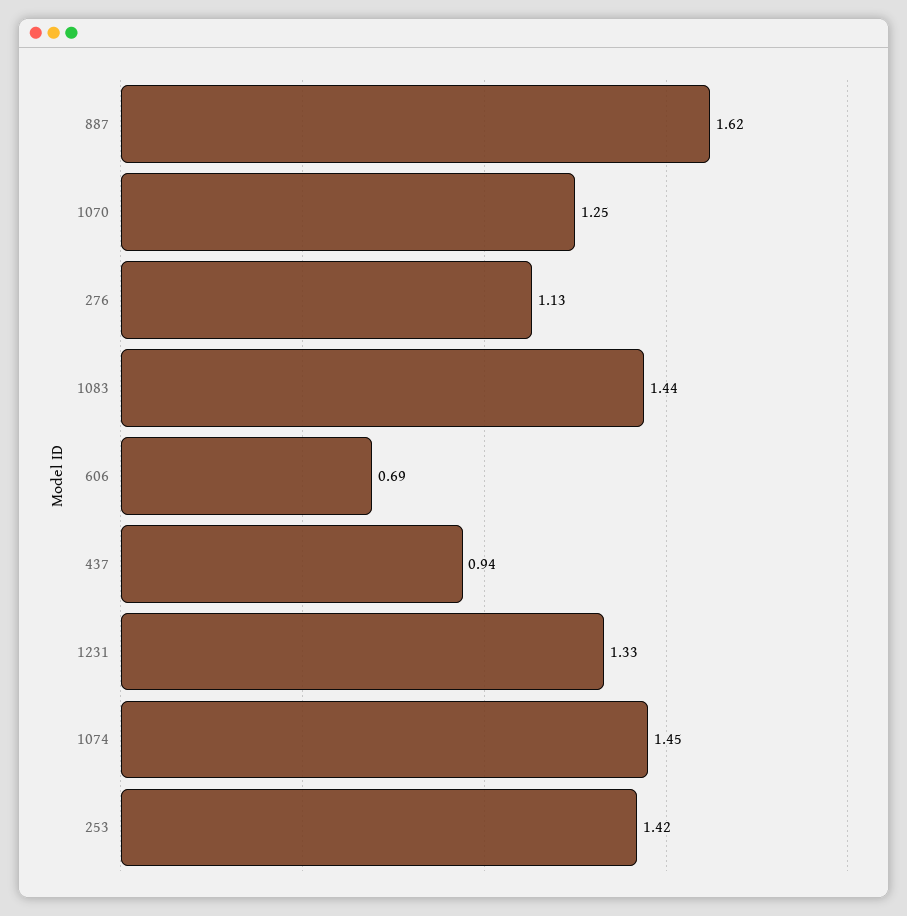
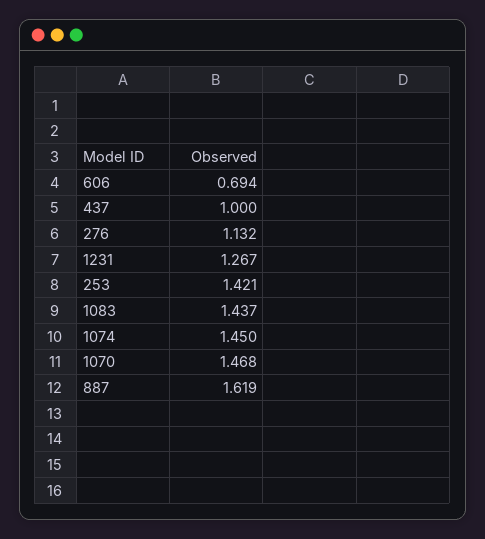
  {
    "887": 1.619,
-   "1070": 1.25,
+   "1070": 1.468,
    "276": 1.132,
    "1083": 1.437,
    "606": 0.694,
-   "437": 0.94,
+   "437": 1,
-   "1231": 1.33,
+   "1231": 1.267,
    "1074": 1.45,
    "253": 1.421
  }

